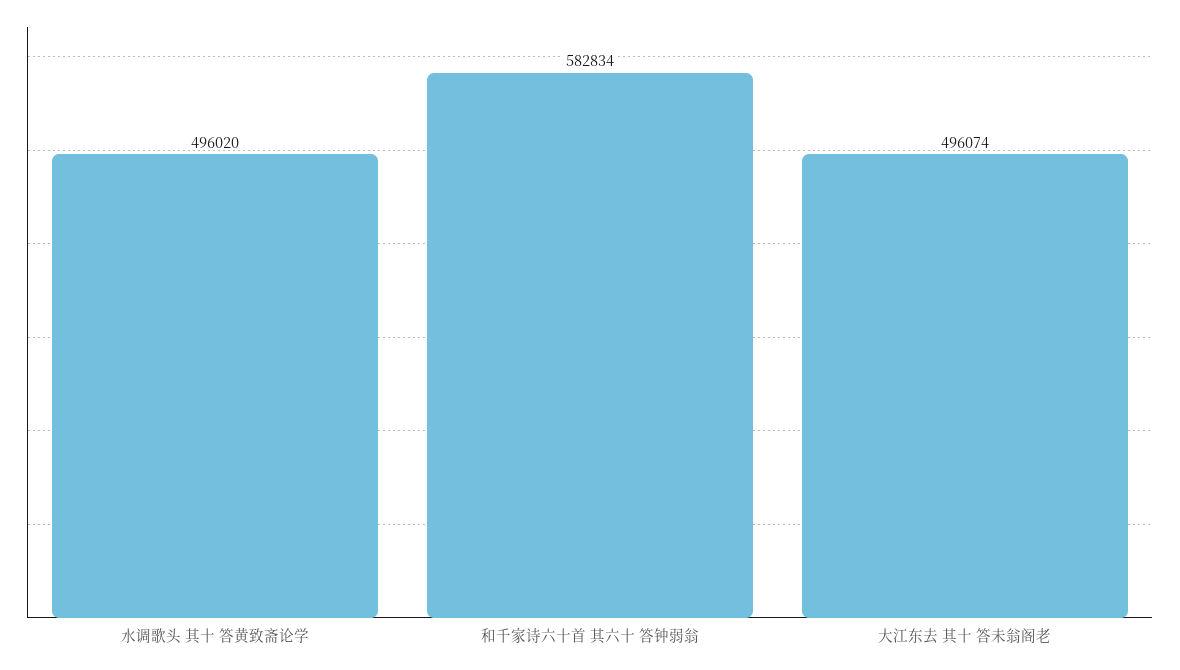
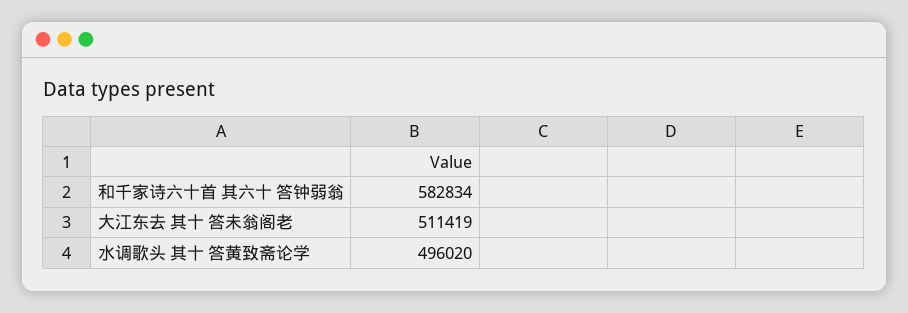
  {
    "水调歌头 其十 答黄致斋论学": 496020,
    "和千家诗六十首 其六十 答钟弱翁": 582834,
-   "大江东去 其十 答未翁阁老": 496074
+   "大江东去 其十 答未翁阁老": 511419
  }

